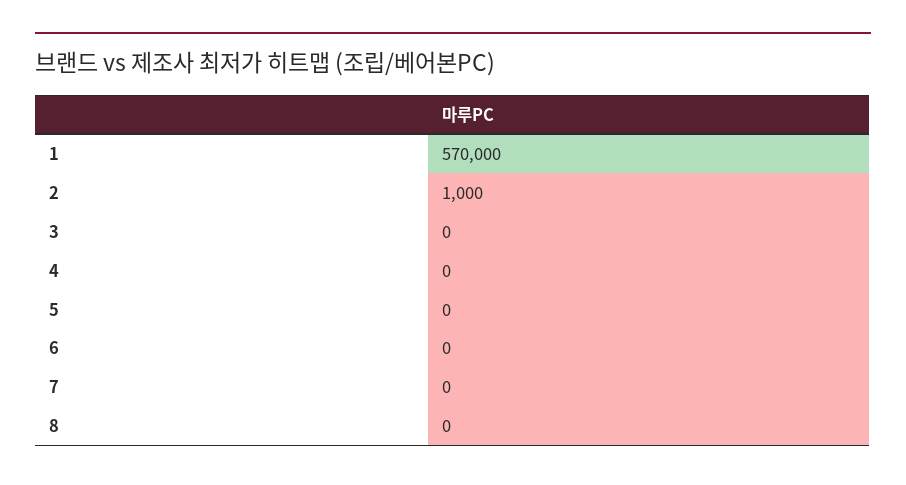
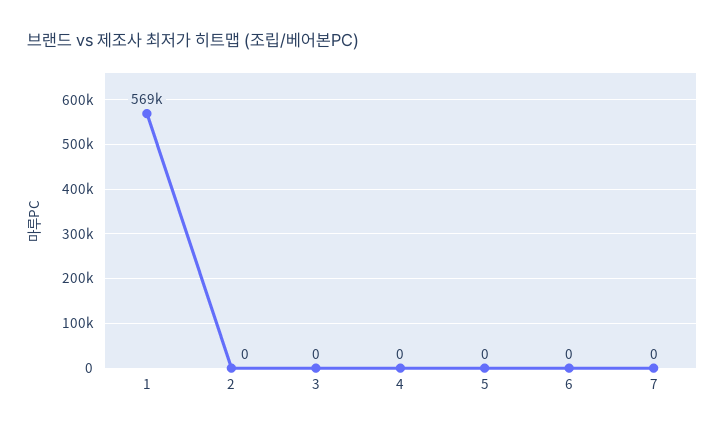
  {
-   "1": 570000,
+   "1": 569000,
-   "2": 1000,
+   "2": 0,
    "3": 0,
    "4": 0,
    "5": 0,
    "6": 0,
-   "7": 0,
+   "7": 0
-   "8": 0
  }

